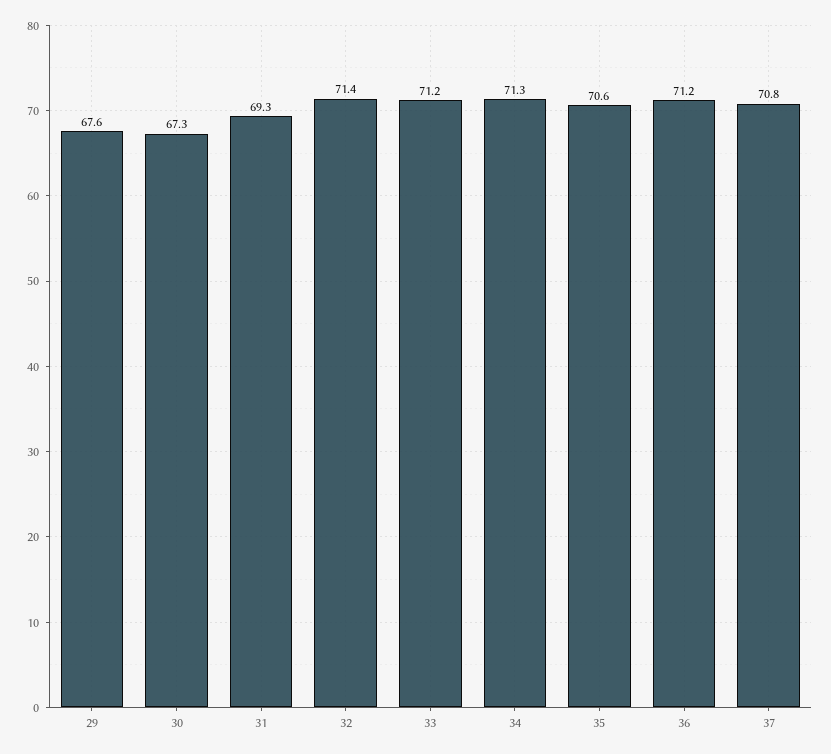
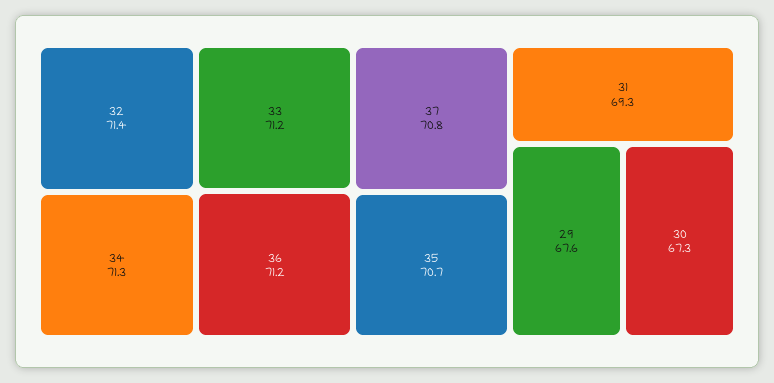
  {
    "29": 67.6,
    "30": 67.3,
    "31": 69.3,
    "32": 71.4,
    "33": 71.2,
    "34": 71.3,
-   "35": 70.6,
+   "35": 70.7,
    "36": 71.2,
    "37": 70.8
  }

